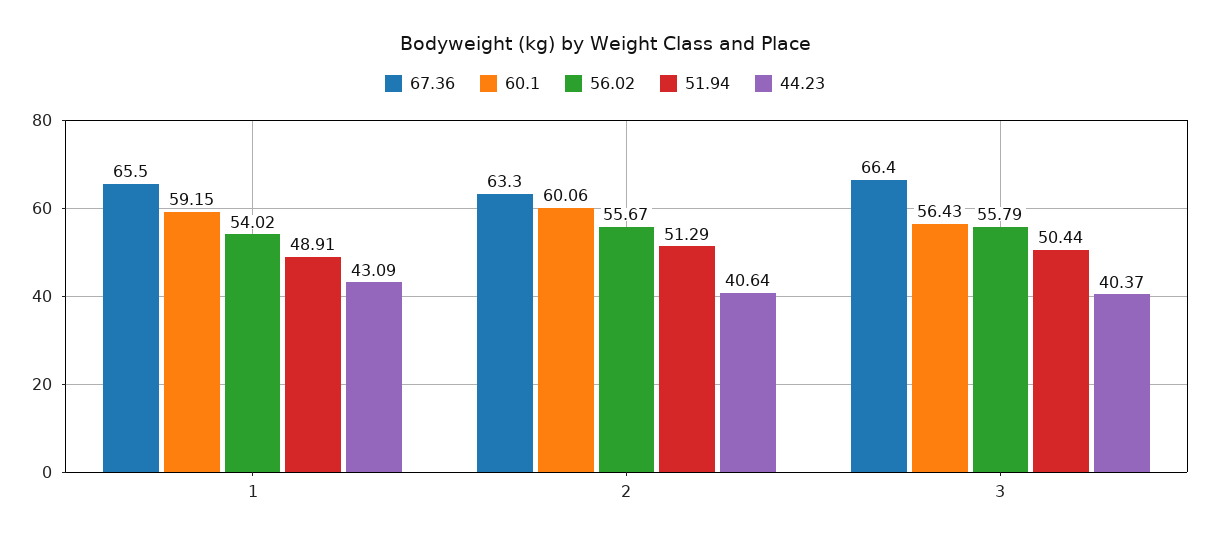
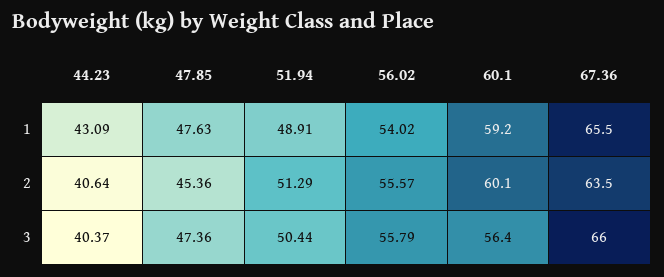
  {
    "67.36": {
      "1": 65.5,
-     "2": 63.3,
+     "2": 63.5,
-     "3": 66.4
+     "3": 66
    },
    "60.1": {
      "1": 59.15,
      "2": 60.06,
      "3": 56.43
    },
    "56.02": {
      "1": 54.02,
-     "2": 55.67,
+     "2": 55.57,
      "3": 55.79
    },
    "51.94": {
      "1": 48.91,
      "2": 51.29,
      "3": 50.44
    },
    "44.23": {
      "1": 43.09,
      "2": 40.64,
      "3": 40.37
-   }
+   },
+   "47.85": {
+     "1": 47.63,
+     "2": 45.36,
+     "3": 47.36
+   }
  }

